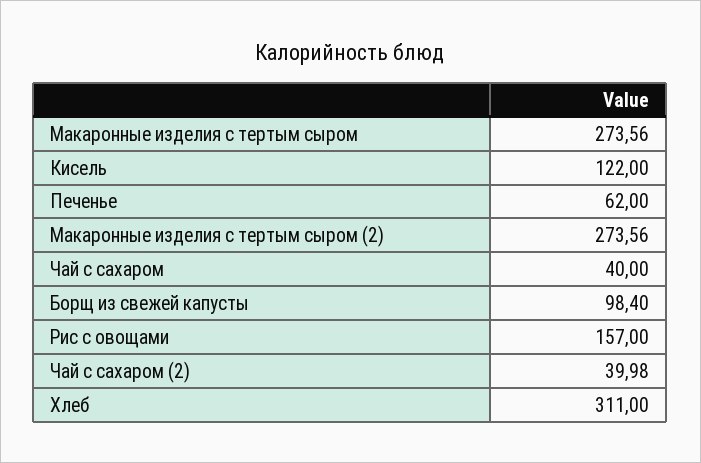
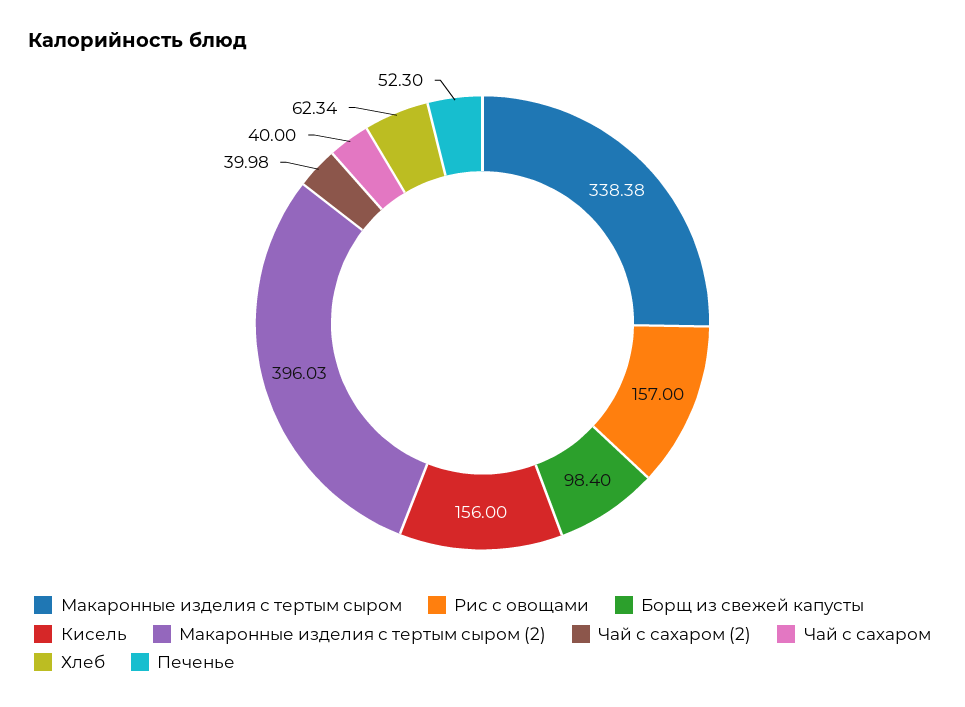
  {
-   "Макаронные изделия с тертым сыром": 273.56,
+   "Макаронные изделия с тертым сыром": 338.38,
-   "Кисель": 122,
+   "Кисель": 156,
-   "Печенье": 62,
+   "Печенье": 52.3,
-   "Макаронные изделия с тертым сыром (2)": 273.56,
+   "Макаронные изделия с тертым сыром (2)": 396.03,
    "Чай с сахаром": 40,
    "Борщ из свежей капусты": 98.4,
    "Рис с овощами": 157,
    "Чай с сахаром (2)": 39.98,
-   "Хлеб": 311
+   "Хлеб": 62.34
  }

